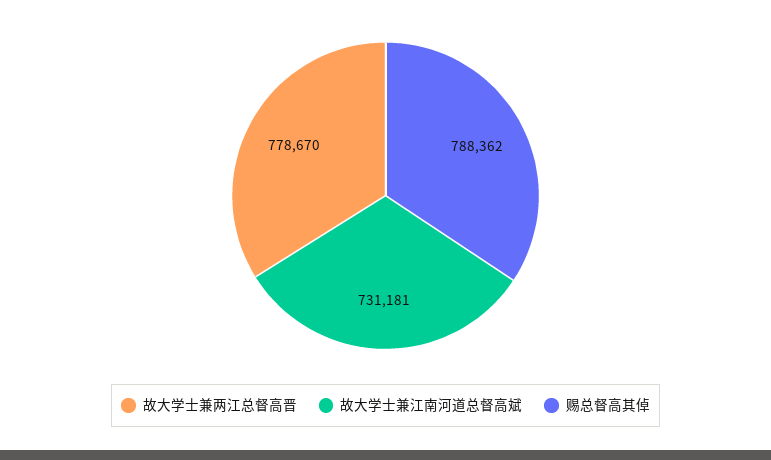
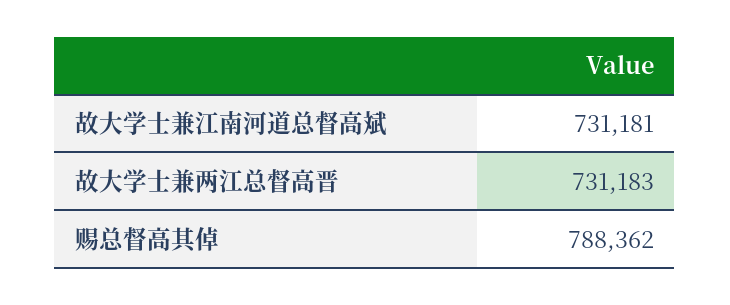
  {
-   "故大学士兼两江总督高晋": 778670,
+   "故大学士兼两江总督高晋": 731183,
    "故大学士兼江南河道总督高斌": 731181,
    "赐总督高其倬": 788362
  }

